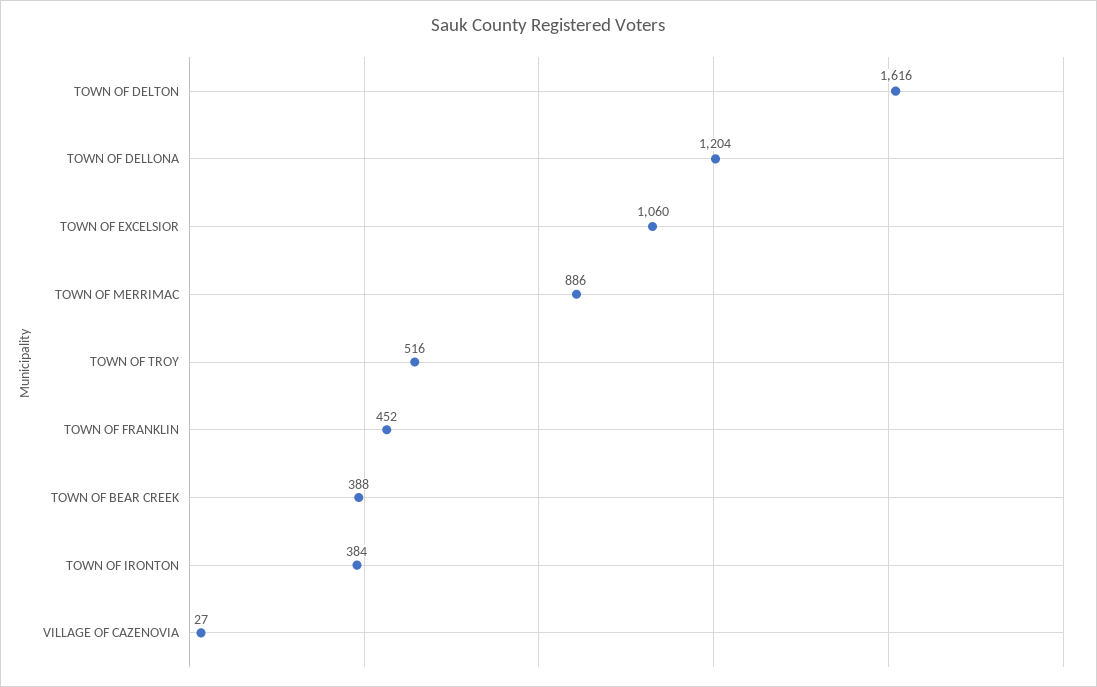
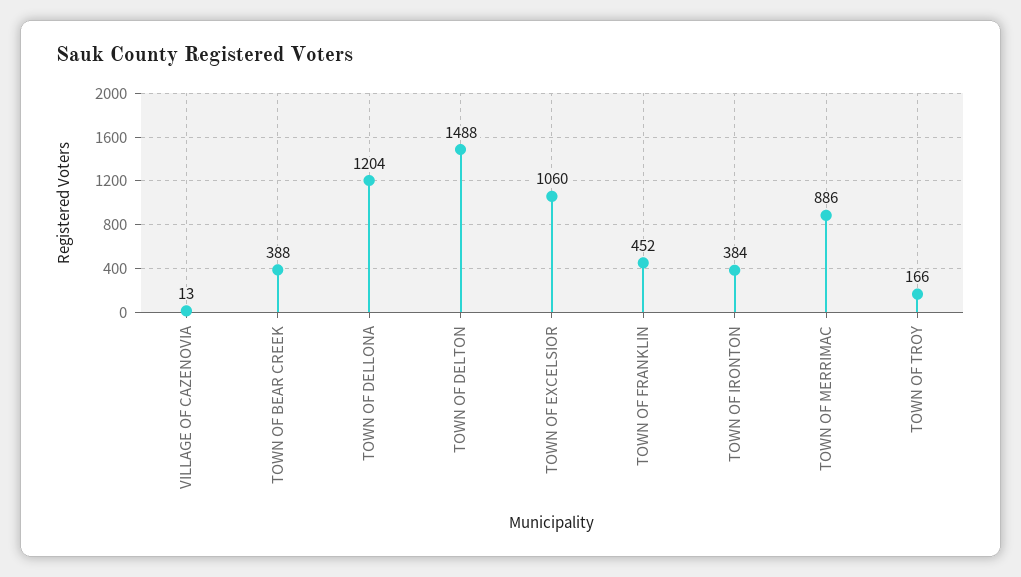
  {
-   "TOWN OF DELTON": 1616,
+   "TOWN OF DELTON": 1488,
    "TOWN OF DELLONA": 1204,
    "TOWN OF EXCELSIOR": 1060,
    "TOWN OF MERRIMAC": 886,
-   "TOWN OF TROY": 516,
+   "TOWN OF TROY": 166,
    "TOWN OF FRANKLIN": 452,
    "TOWN OF BEAR CREEK": 388,
    "TOWN OF IRONTON": 384,
-   "VILLAGE OF CAZENOVIA": 27
+   "VILLAGE OF CAZENOVIA": 13
  }

